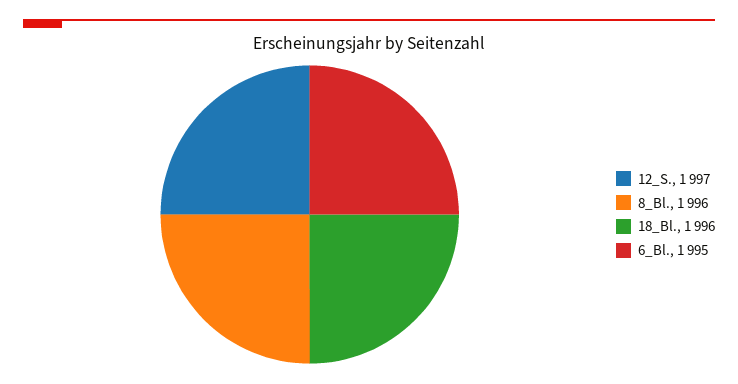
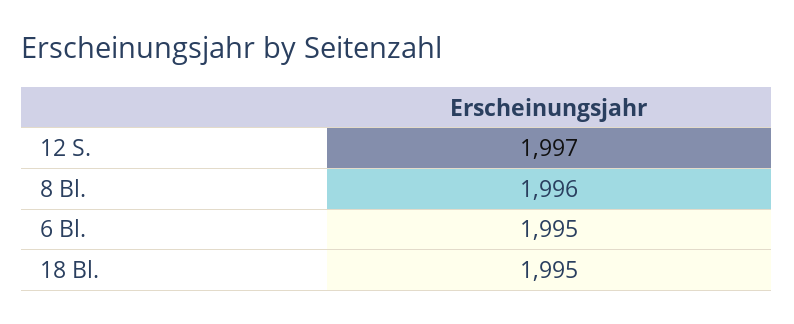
  {
    "12_S.": 1997,
    "8_Bl.": 1996,
-   "18_Bl.": 1996,
+   "18_Bl.": 1995,
    "6_Bl.": 1995
  }

